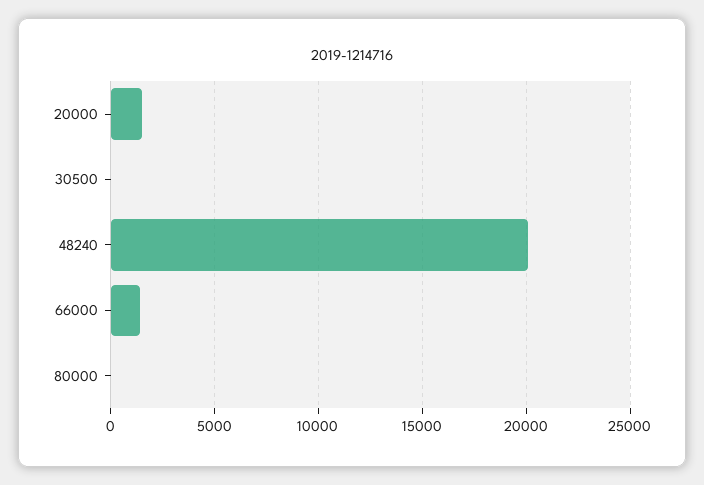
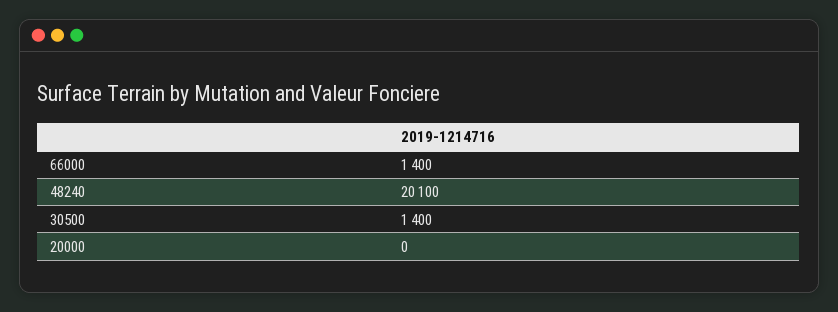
  {
-   "20000": 1500,
+   "20000": 0,
-   "30500": 0,
+   "30500": 1400,
    "48240": 20100,
-   "66000": 1400,
+   "66000": 1400
-   "80000": 0
  }

